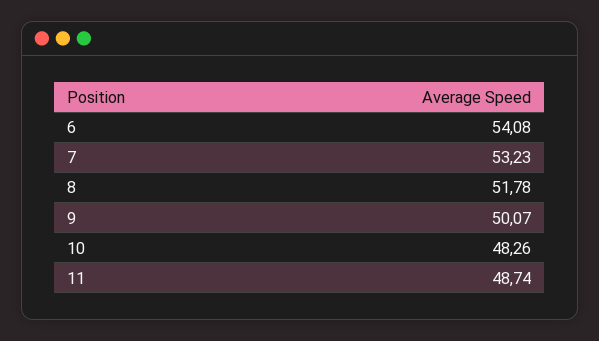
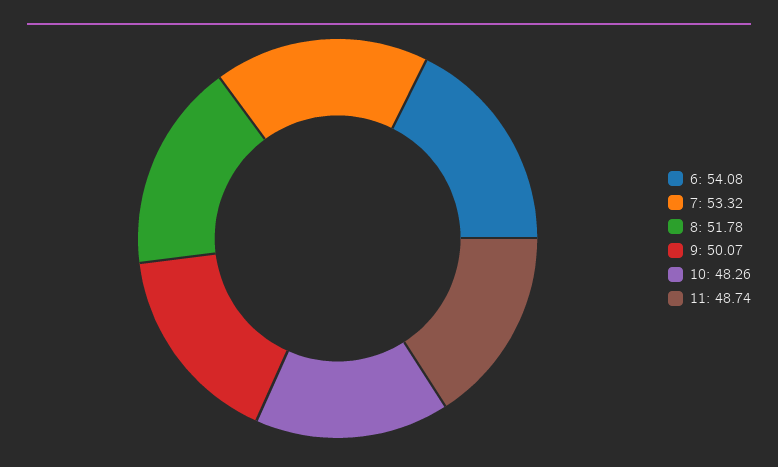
  {
    "6": 54.08,
-   "7": 53.23,
+   "7": 53.32,
    "8": 51.78,
    "9": 50.07,
    "10": 48.26,
    "11": 48.74
  }

